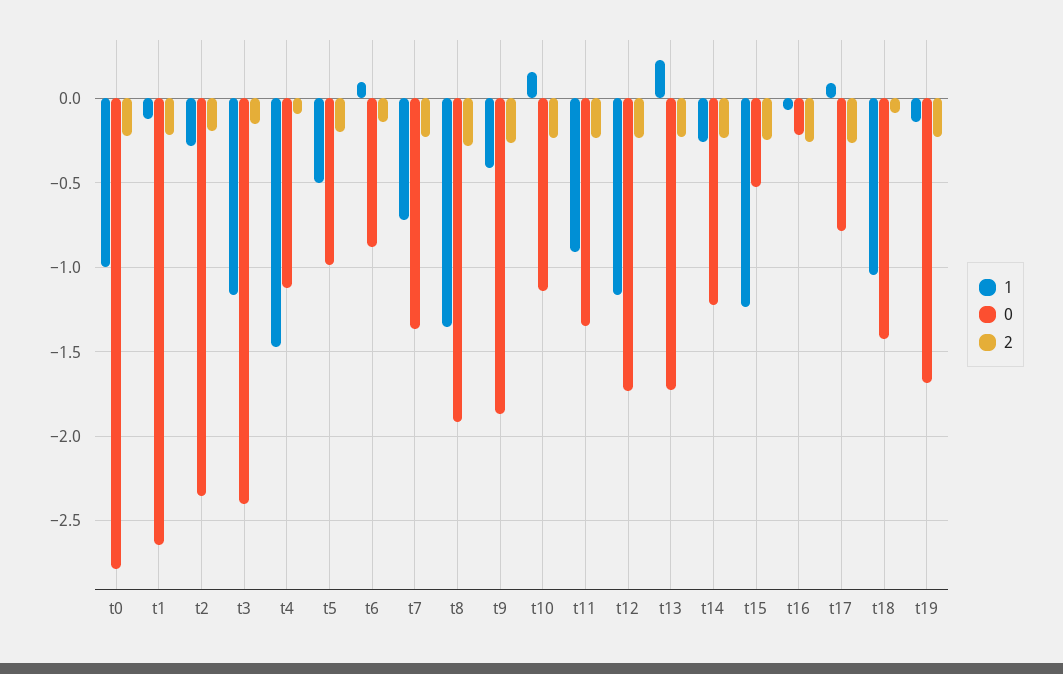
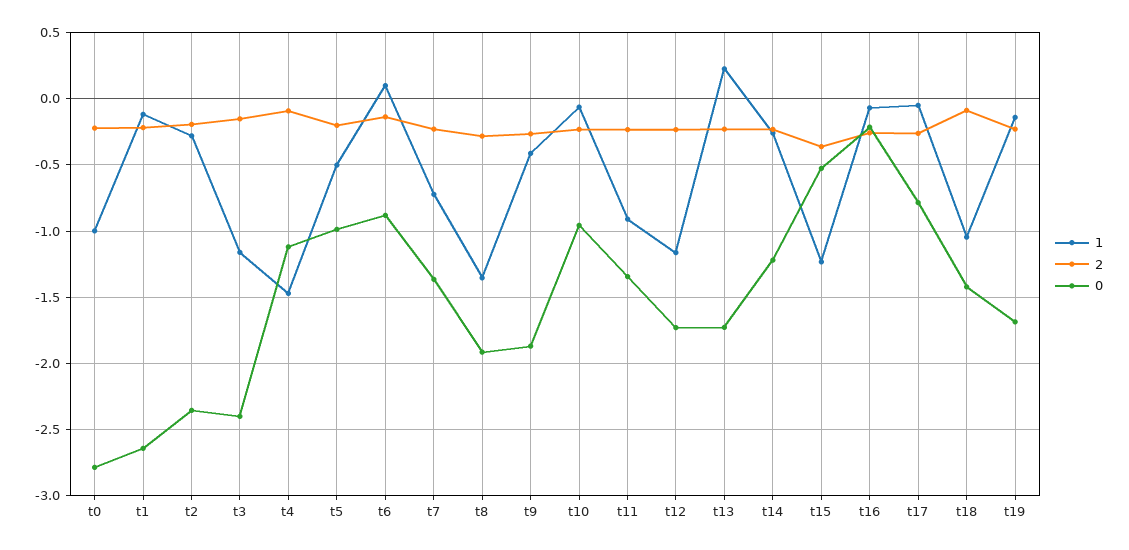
  {
    "1": {
      "t0": -1,
      "t1": -0.1,
      "t2": -0.3,
      "t3": -1.15,
      "t4": -1.45,
      "t5": -0.5,
      "t6": 0.1,
      "t7": -0.7,
      "t8": -1.35,
      "t9": -0.4,
-     "t10": 0.15,
+     "t10": -0.05,
      "t11": -0.9,
      "t12": -1.15,
      "t13": 0.25,
      "t14": -0.25,
      "t15": -1.25,
      "t16": -0.05,
-     "t17": 0.1,
+     "t17": -0.05,
      "t18": -1.05,
      "t19": -0.15
    },
    "0": {
      "t0": -2.8,
      "t1": -2.65,
      "t2": -2.35,
      "t3": -2.4,
      "t4": -1.1,
      "t5": -1,
      "t6": -0.9,
      "t7": -1.35,
      "t8": -1.9,
      "t9": -1.85,
-     "t10": -1.15,
+     "t10": -0.95,
      "t11": -1.35,
      "t12": -1.75,
      "t13": -1.75,
      "t14": -1.2,
      "t15": -0.55,
      "t16": -0.2,
      "t17": -0.8,
      "t18": -1.4,
      "t19": -1.7
    },
    "2": {
      "t0": -0.2,
      "t1": -0.2,
      "t2": -0.2,
      "t3": -0.15,
      "t4": -0.1,
      "t5": -0.2,
      "t6": -0.15,
      "t7": -0.25,
      "t8": -0.3,
      "t9": -0.25,
      "t10": -0.25,
      "t11": -0.25,
      "t12": -0.25,
      "t13": -0.25,
      "t14": -0.25,
-     "t15": -0.25,
+     "t15": -0.35,
      "t16": -0.25,
      "t17": -0.25,
      "t18": -0.1,
      "t19": -0.25
    }
  }

